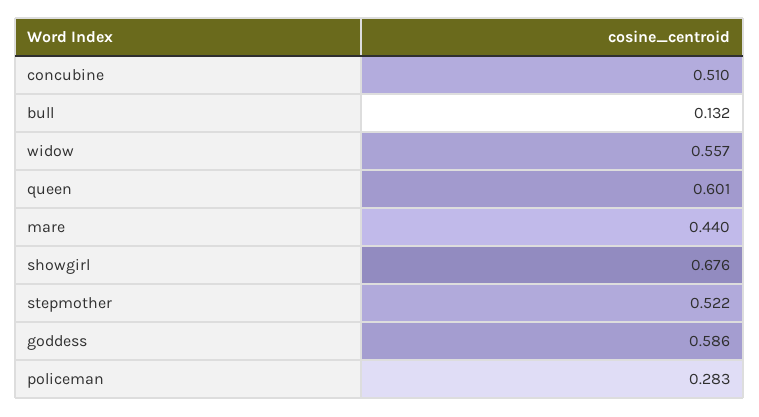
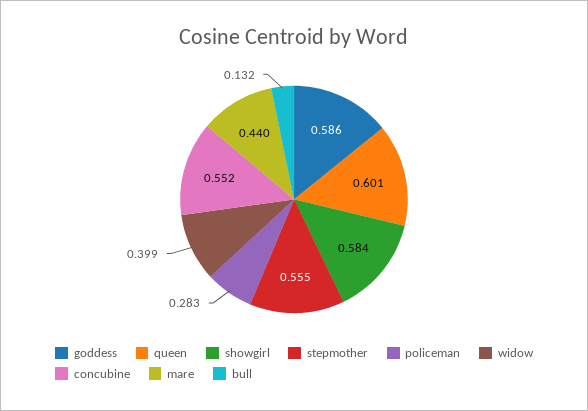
  {
-   "concubine": 0.51,
+   "concubine": 0.552,
    "bull": 0.132,
-   "widow": 0.557,
+   "widow": 0.399,
    "queen": 0.601,
    "mare": 0.44,
-   "showgirl": 0.676,
+   "showgirl": 0.584,
-   "stepmother": 0.522,
+   "stepmother": 0.555,
    "goddess": 0.586,
    "policeman": 0.283
  }

